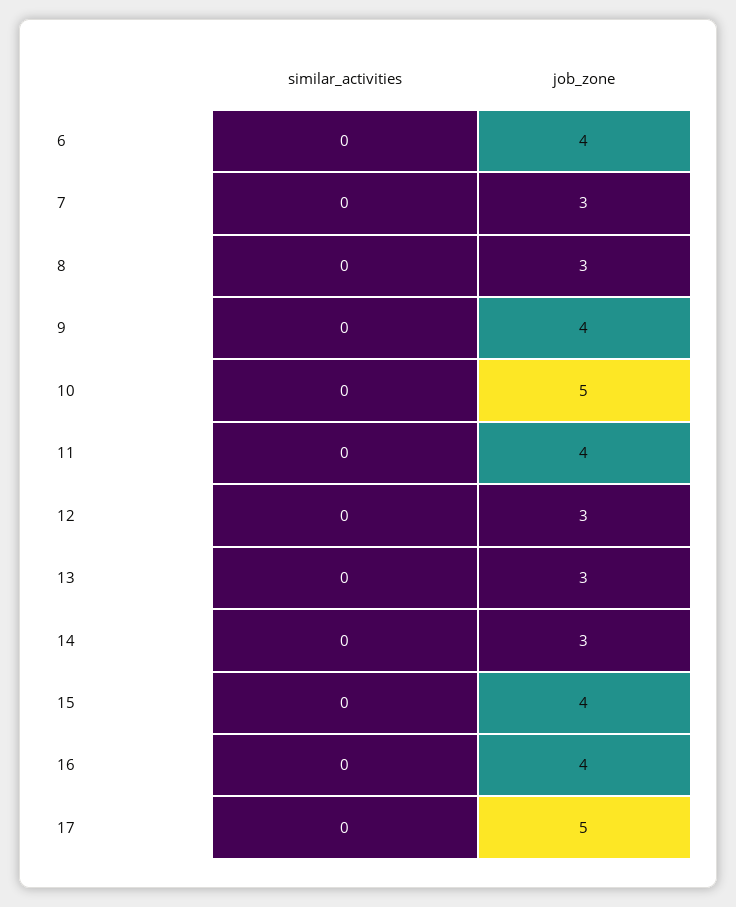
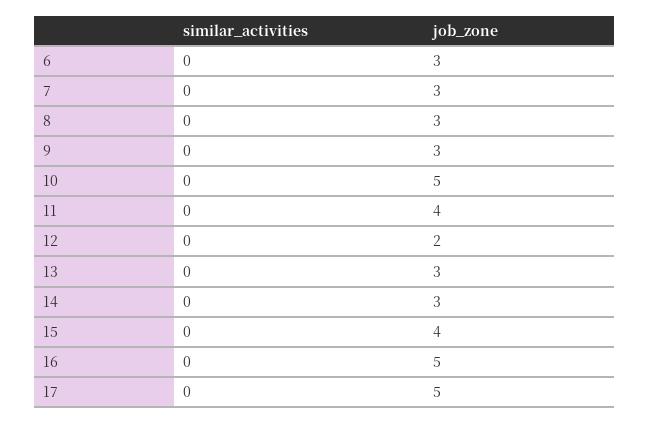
  {
    "similar_activities": {
      "6": 0,
      "7": 0,
      "8": 0,
      "9": 0,
      "10": 0,
      "11": 0,
      "12": 0,
      "13": 0,
      "14": 0,
      "15": 0,
      "16": 0,
      "17": 0
    },
    "job_zone": {
-     "6": 4,
+     "6": 3,
      "7": 3,
      "8": 3,
-     "9": 4,
+     "9": 3,
      "10": 5,
      "11": 4,
-     "12": 3,
+     "12": 2,
      "13": 3,
      "14": 3,
      "15": 4,
-     "16": 4,
+     "16": 5,
      "17": 5
    }
  }

